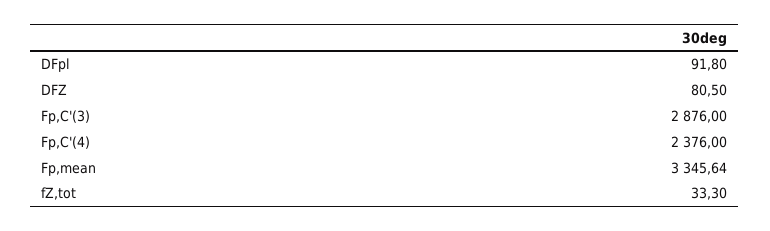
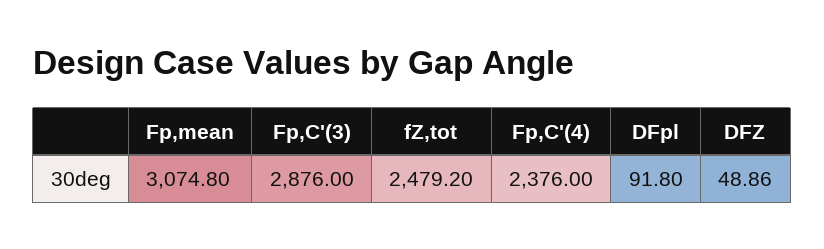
  {
    "DFpl": 91.8,
-   "DFZ": 80.5,
+   "DFZ": 48.86,
    "Fp,C'(3)": 2876,
    "Fp,C'(4)": 2376,
-   "Fp,mean": 3345.64,
+   "Fp,mean": 3074.8,
-   "fZ,tot": 33.3
+   "fZ,tot": 2479.2
  }

